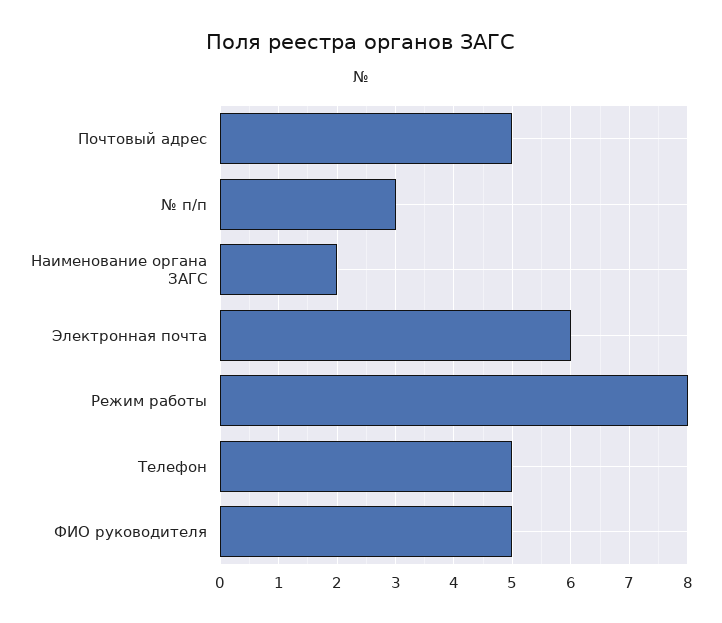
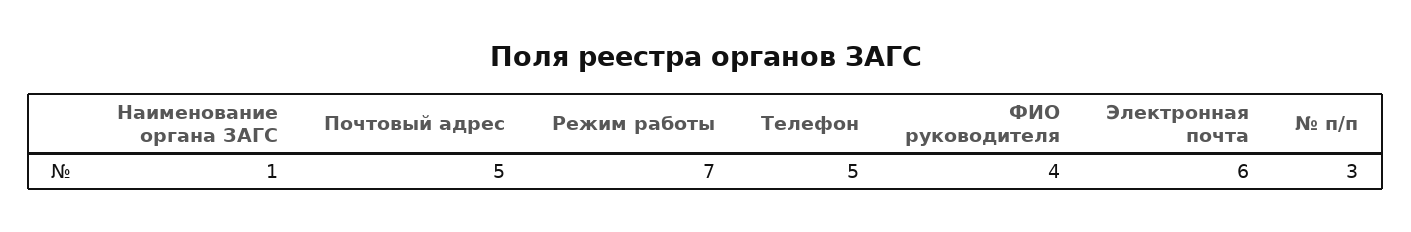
  {
    "Почтовый адрес": 5,
    "№ п/п": 3,
-   "Наименование органа ЗАГС": 2,
+   "Наименование органа ЗАГС": 1,
    "Электронная почта": 6,
-   "Режим работы": 8,
+   "Режим работы": 7,
    "Телефон": 5,
-   "ФИО руководителя": 5
+   "ФИО руководителя": 4
  }

